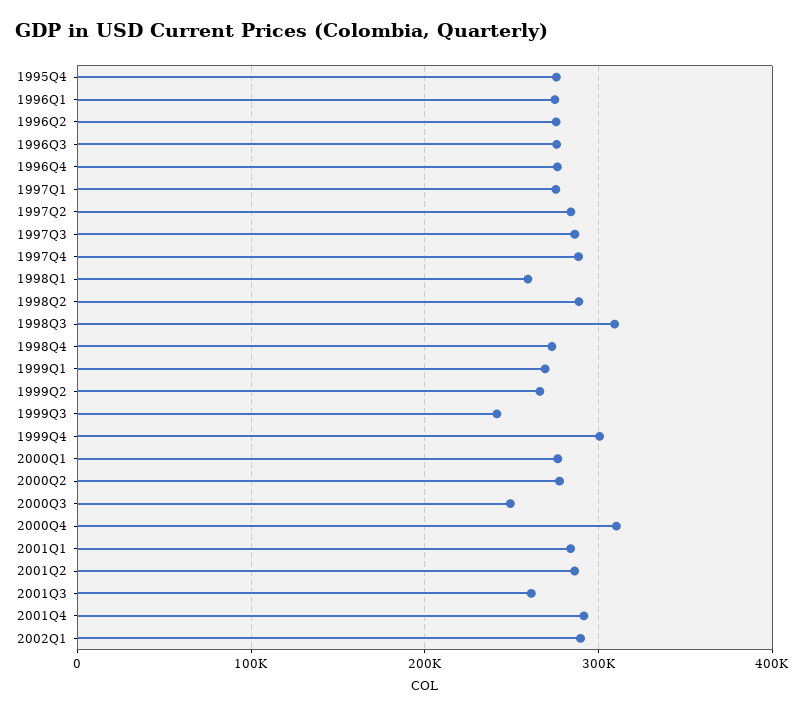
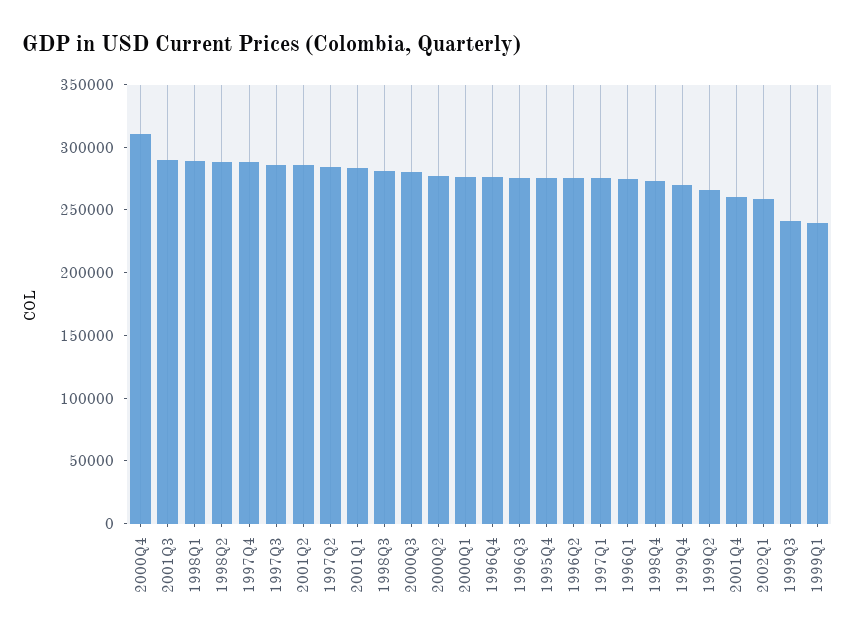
  {
    "1995Q4": 280000,
    "1996Q1": 270000,
    "1996Q2": 280000,
    "1996Q3": 280000,
    "1996Q4": 280000,
    "1997Q1": 280000,
    "1997Q2": 280000,
    "1997Q3": 290000,
    "1997Q4": 290000,
-   "1998Q1": 260000,
+   "1998Q1": 290000,
    "1998Q2": 290000,
-   "1998Q3": 310000,
+   "1998Q3": 280000,
    "1998Q4": 270000,
-   "1999Q1": 270000,
+   "1999Q1": 240000,
    "1999Q2": 270000,
    "1999Q3": 240000,
-   "1999Q4": 300000,
+   "1999Q4": 270000,
    "2000Q1": 280000,
    "2000Q2": 280000,
-   "2000Q3": 250000,
+   "2000Q3": 280000,
    "2000Q4": 310000,
    "2001Q1": 280000,
    "2001Q2": 290000,
-   "2001Q3": 260000,
+   "2001Q3": 290000,
-   "2001Q4": 290000,
+   "2001Q4": 260000,
-   "2002Q1": 290000
+   "2002Q1": 260000
  }

